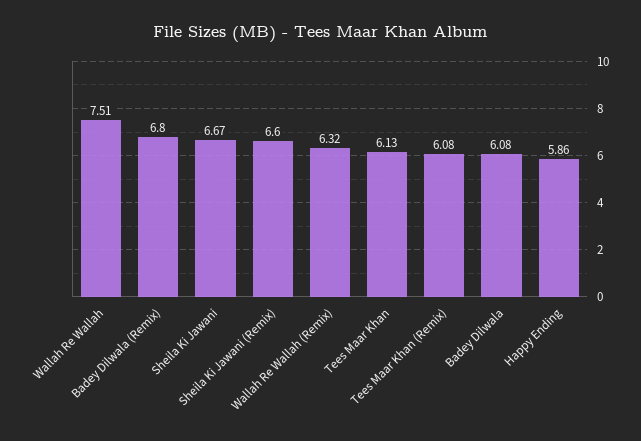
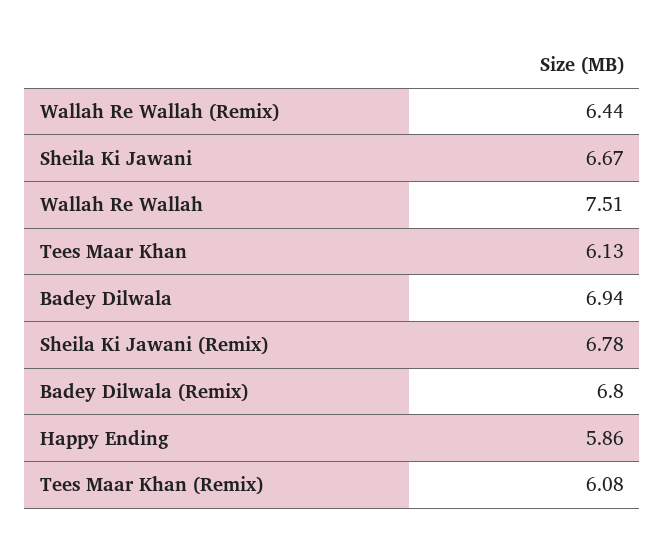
  {
    "Wallah Re Wallah": 7.51,
    "Badey Dilwala (Remix)": 6.8,
    "Sheila Ki Jawani": 6.67,
-   "Sheila Ki Jawani (Remix)": 6.6,
+   "Sheila Ki Jawani (Remix)": 6.78,
-   "Wallah Re Wallah (Remix)": 6.32,
+   "Wallah Re Wallah (Remix)": 6.44,
    "Tees Maar Khan": 6.13,
    "Tees Maar Khan (Remix)": 6.08,
-   "Badey Dilwala": 6.08,
+   "Badey Dilwala": 6.94,
    "Happy Ending": 5.86
  }

